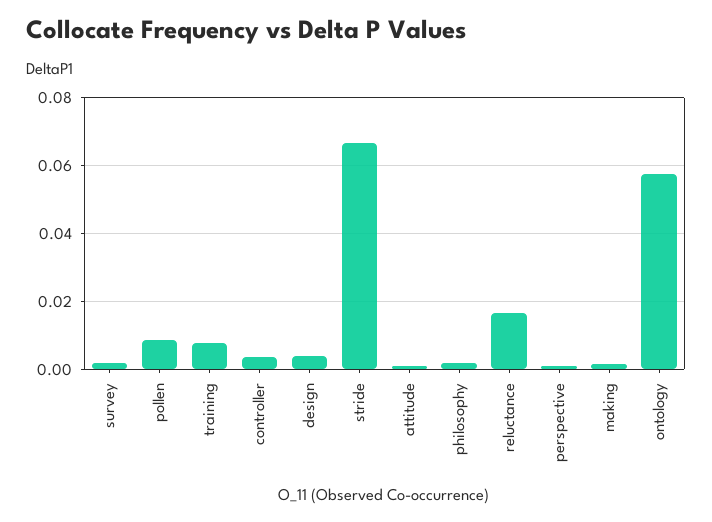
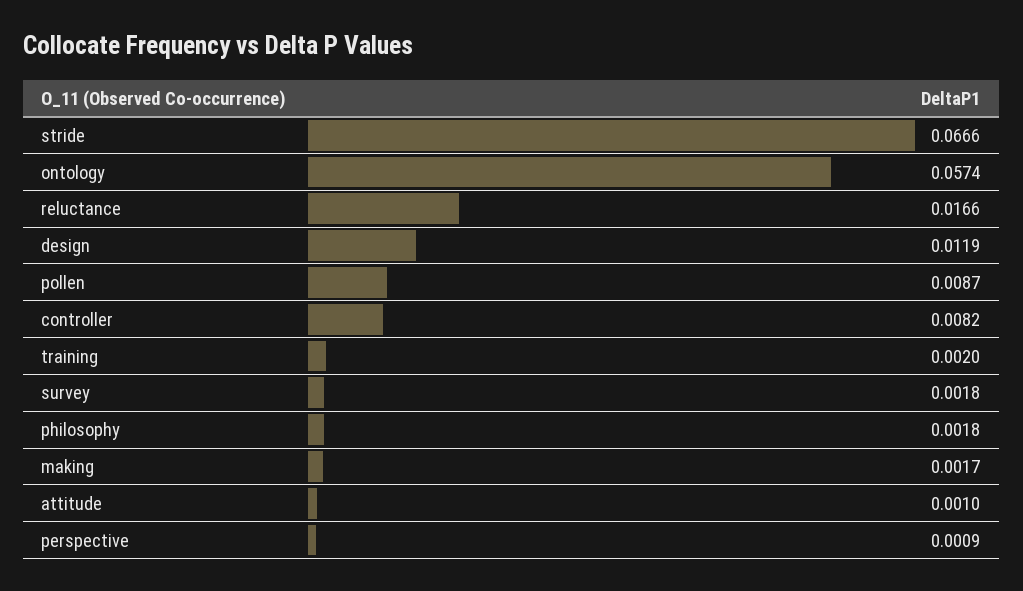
  {
    "survey": 0.0018,
    "pollen": 0.0087,
-   "training": 0.008,
+   "training": 0.002,
-   "controller": 0.004,
+   "controller": 0.0082,
-   "design": 0.004,
+   "design": 0.0119,
    "stride": 0.0666,
    "attitude": 0.001,
    "philosophy": 0.0018,
    "reluctance": 0.0166,
    "perspective": 0.0009,
    "making": 0.0017,
    "ontology": 0.0574
  }

